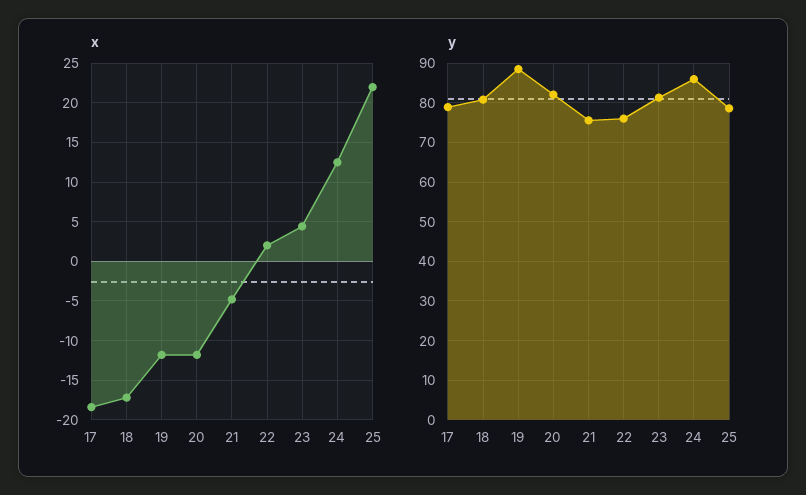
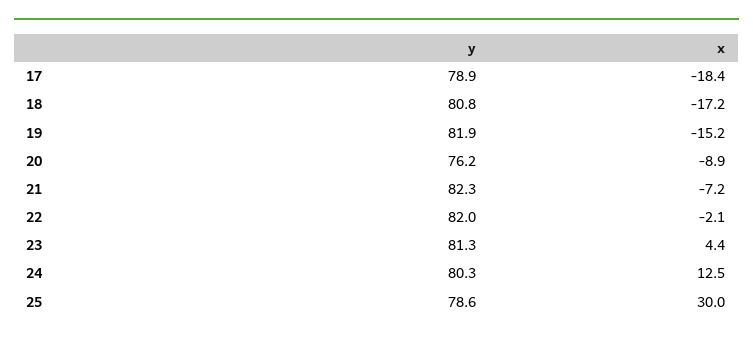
  {
    "x": {
      "17": -18.4,
      "18": -17.2,
-     "19": -12,
+     "19": -15.2,
-     "20": -12,
+     "20": -8.9,
-     "21": -5,
+     "21": -7.2,
-     "22": 2,
+     "22": -2.1,
      "23": 4.4,
      "24": 12.5,
-     "25": 22
+     "25": 30
    },
    "y": {
      "17": 78.9,
      "18": 80.8,
-     "19": 88,
+     "19": 81.9,
-     "20": 82,
+     "20": 76.2,
-     "21": 76,
+     "21": 82.3,
-     "22": 76,
+     "22": 82,
      "23": 81.3,
-     "24": 86,
+     "24": 80.3,
      "25": 78.6
    }
  }

